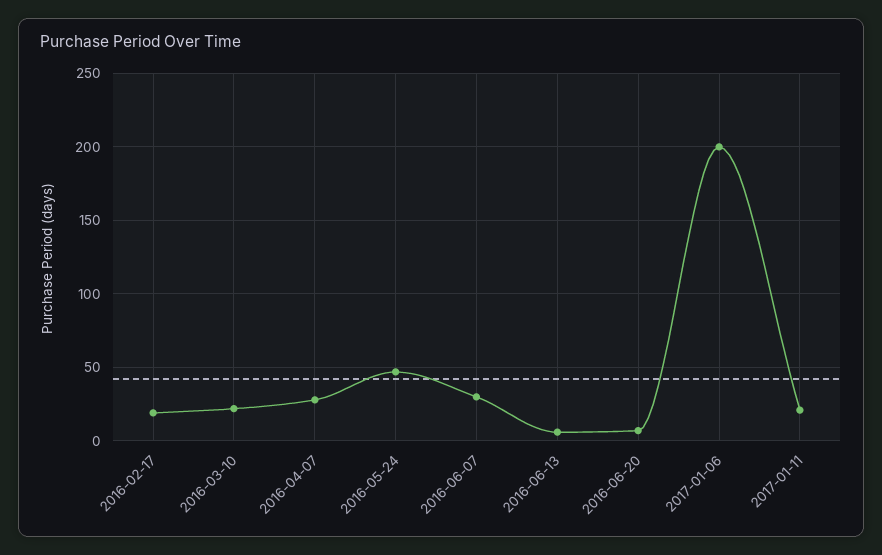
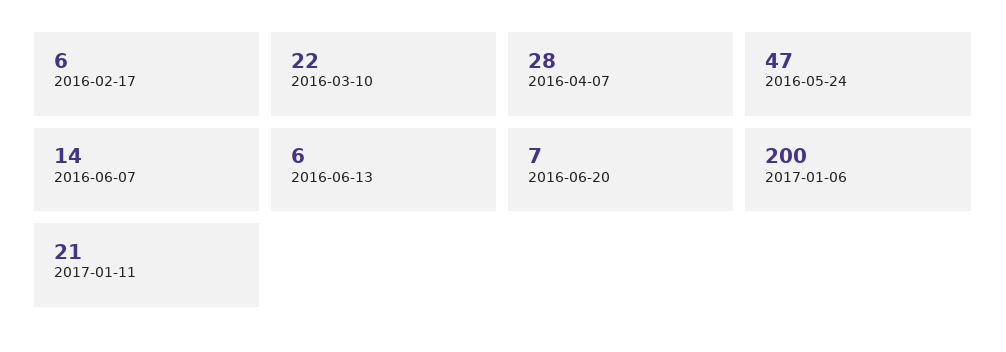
  {
-   "2016-02-17": 20,
+   "2016-02-17": 6,
    "2016-03-10": 22,
    "2016-04-07": 28,
    "2016-05-24": 47,
-   "2016-06-07": 30,
+   "2016-06-07": 14,
    "2016-06-13": 6,
    "2016-06-20": 7,
    "2017-01-06": 200,
    "2017-01-11": 21
  }

